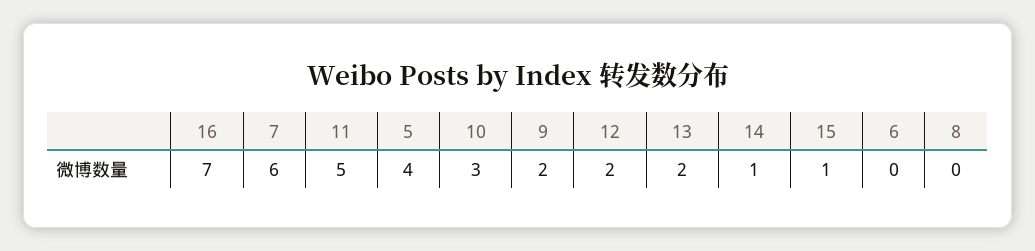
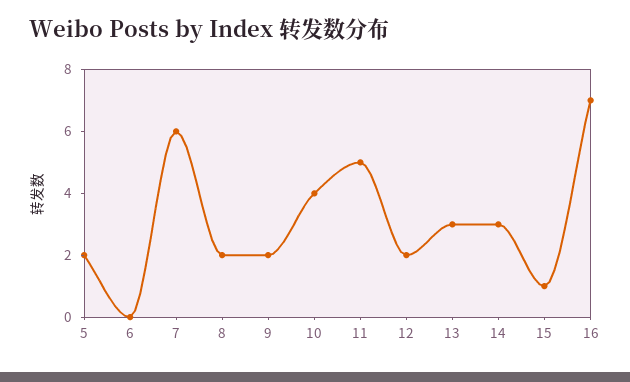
  {
    "16": 7,
    "7": 6,
    "11": 5,
-   "5": 4,
+   "5": 2,
-   "10": 3,
+   "10": 4,
    "9": 2,
    "12": 2,
-   "13": 2,
+   "13": 3,
-   "14": 1,
+   "14": 3,
    "15": 1,
    "6": 0,
-   "8": 0
+   "8": 2
  }

